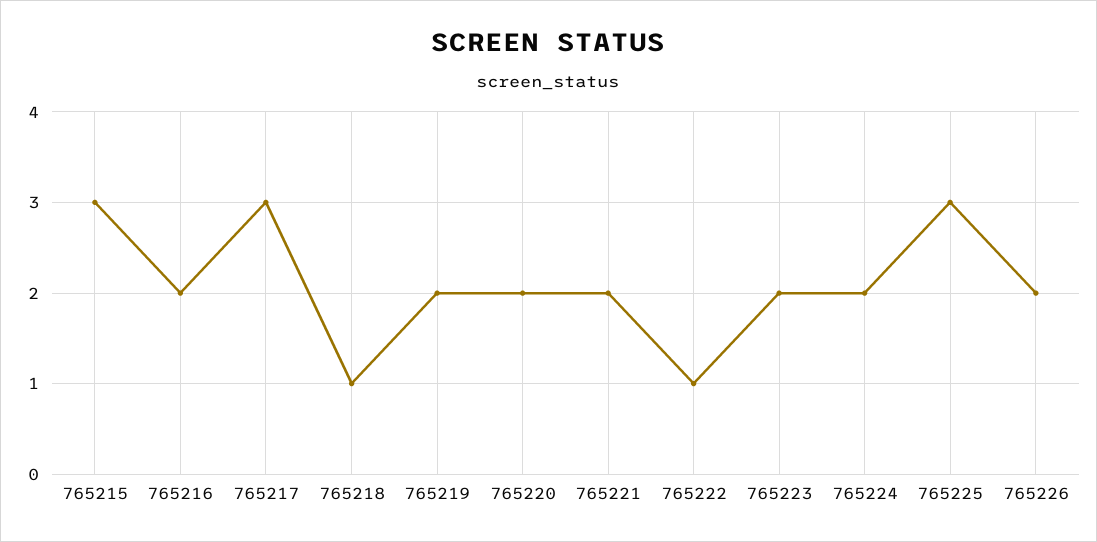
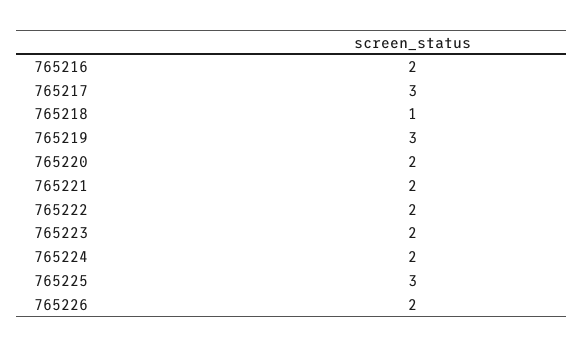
  {
-   "765215": 3,
    "765216": 2,
    "765217": 3,
    "765218": 1,
-   "765219": 2,
+   "765219": 3,
    "765220": 2,
    "765221": 2,
-   "765222": 1,
+   "765222": 2,
    "765223": 2,
    "765224": 2,
    "765225": 3,
    "765226": 2
  }

